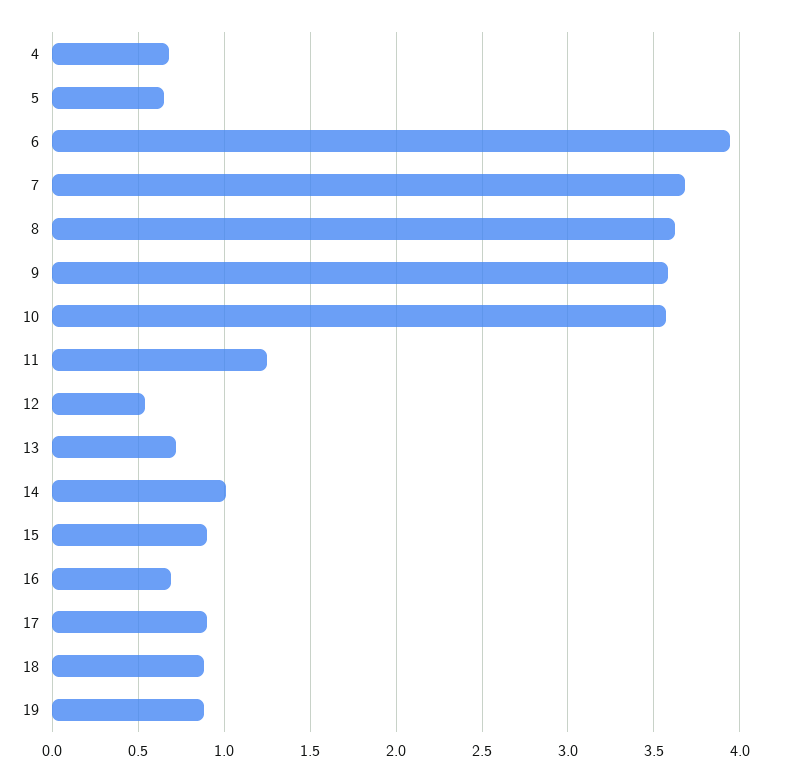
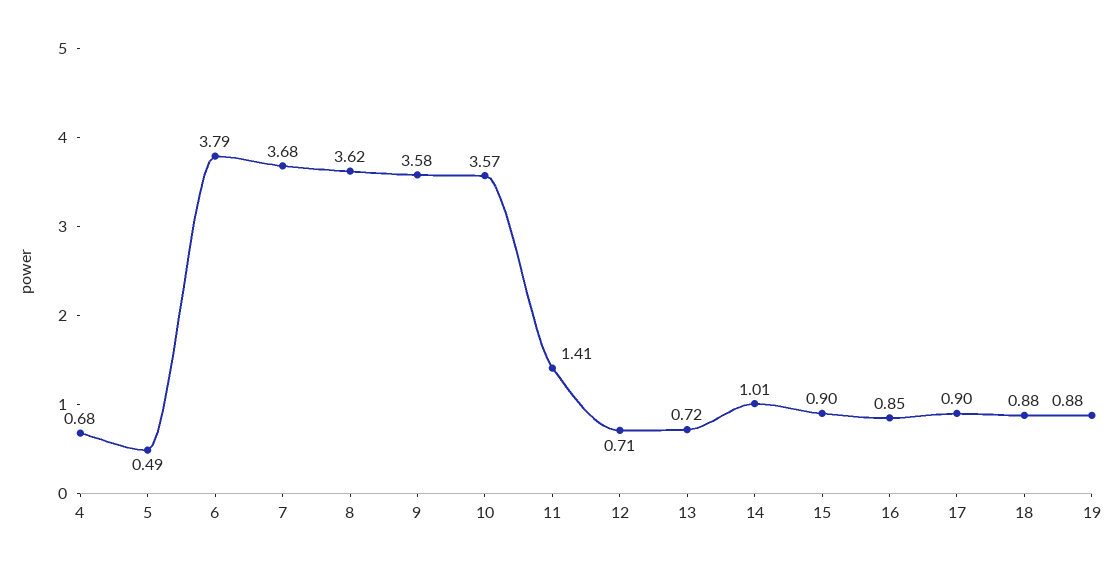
  {
    "4": 0.68,
-   "5": 0.65,
+   "5": 0.49,
-   "6": 3.95,
+   "6": 3.79,
    "7": 3.68,
    "8": 3.62,
    "9": 3.58,
    "10": 3.57,
-   "11": 1.25,
+   "11": 1.41,
-   "12": 0.55,
+   "12": 0.71,
    "13": 0.72,
    "14": 1.01,
    "15": 0.9,
-   "16": 0.7,
+   "16": 0.85,
    "17": 0.9,
    "18": 0.88,
    "19": 0.88
  }

